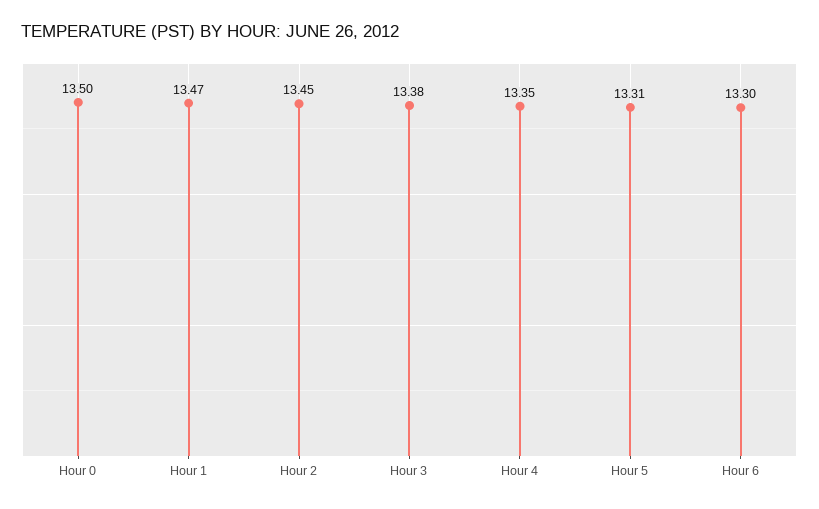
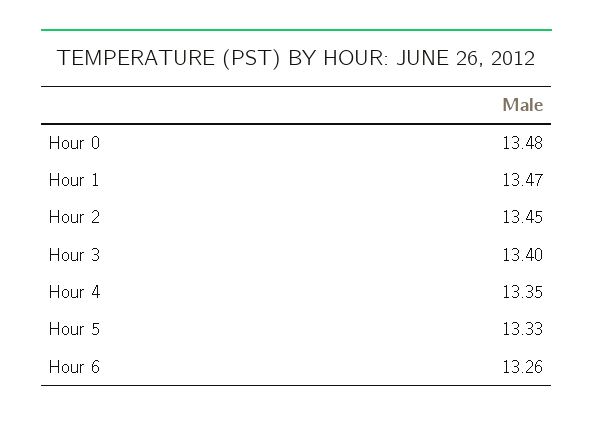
  {
-   "Hour 0": 13.5,
+   "Hour 0": 13.48,
    "Hour 1": 13.47,
    "Hour 2": 13.45,
-   "Hour 3": 13.38,
+   "Hour 3": 13.4,
    "Hour 4": 13.35,
-   "Hour 5": 13.31,
+   "Hour 5": 13.33,
-   "Hour 6": 13.3
+   "Hour 6": 13.26
  }

